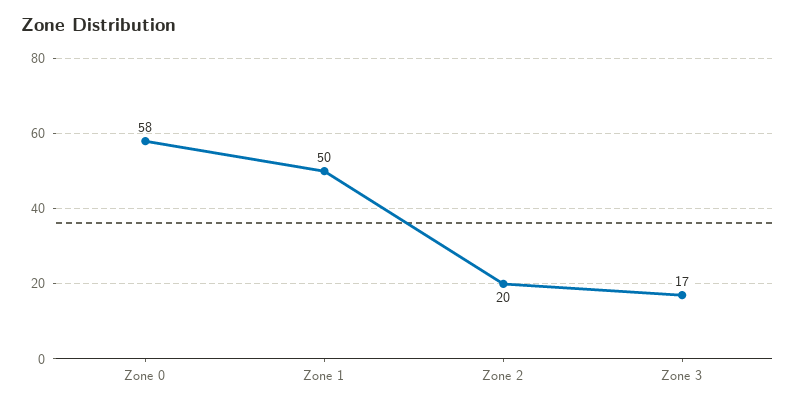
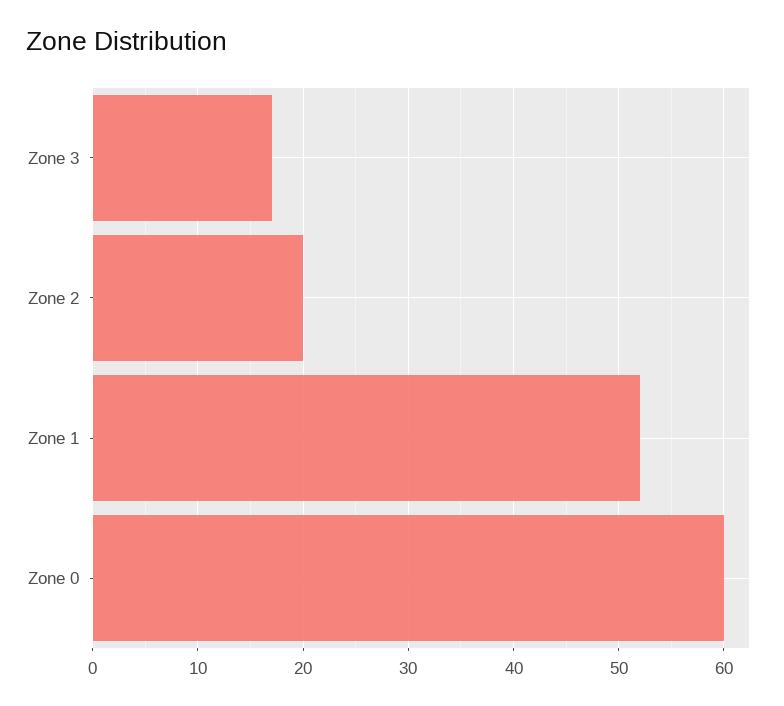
  {
-   "Zone 0": 58,
+   "Zone 0": 60,
-   "Zone 1": 50,
+   "Zone 1": 52,
    "Zone 2": 20,
    "Zone 3": 17
  }

